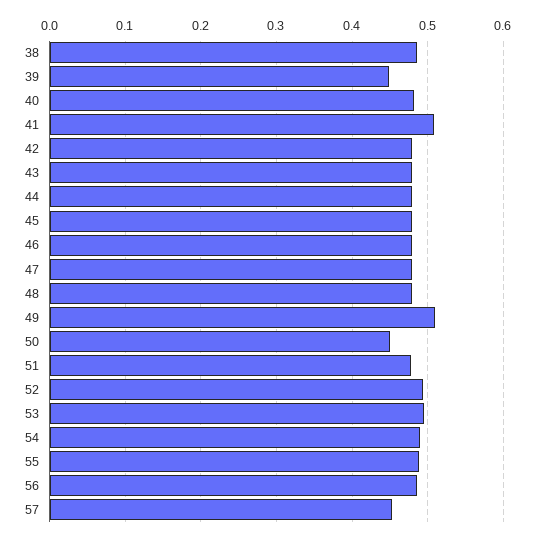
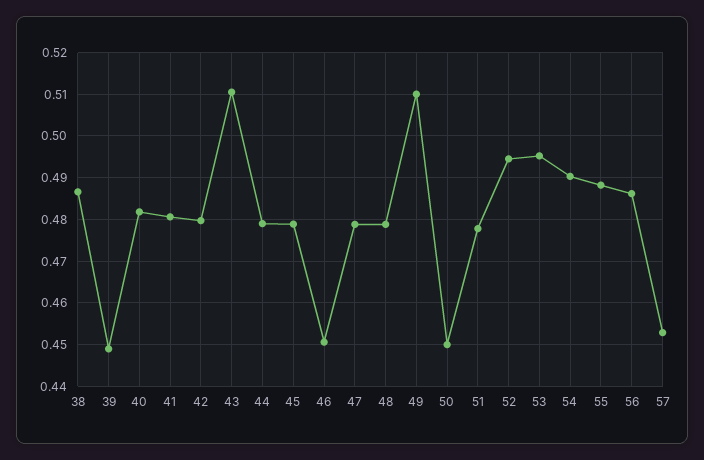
  {
    "38": 0.486,
    "39": 0.45,
    "40": 0.482,
-   "41": 0.51,
+   "41": 0.48,
    "42": 0.48,
-   "43": 0.48,
+   "43": 0.51,
    "44": 0.48,
    "45": 0.478,
-   "46": 0.48,
+   "46": 0.45,
    "47": 0.478,
    "48": 0.478,
    "49": 0.51,
    "50": 0.45,
    "51": 0.478,
    "52": 0.494,
    "53": 0.496,
    "54": 0.49,
    "55": 0.488,
    "56": 0.486,
    "57": 0.452
  }

